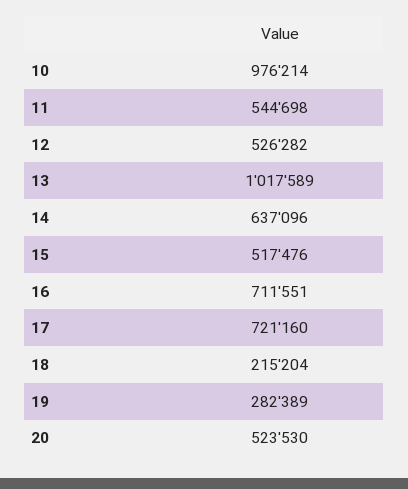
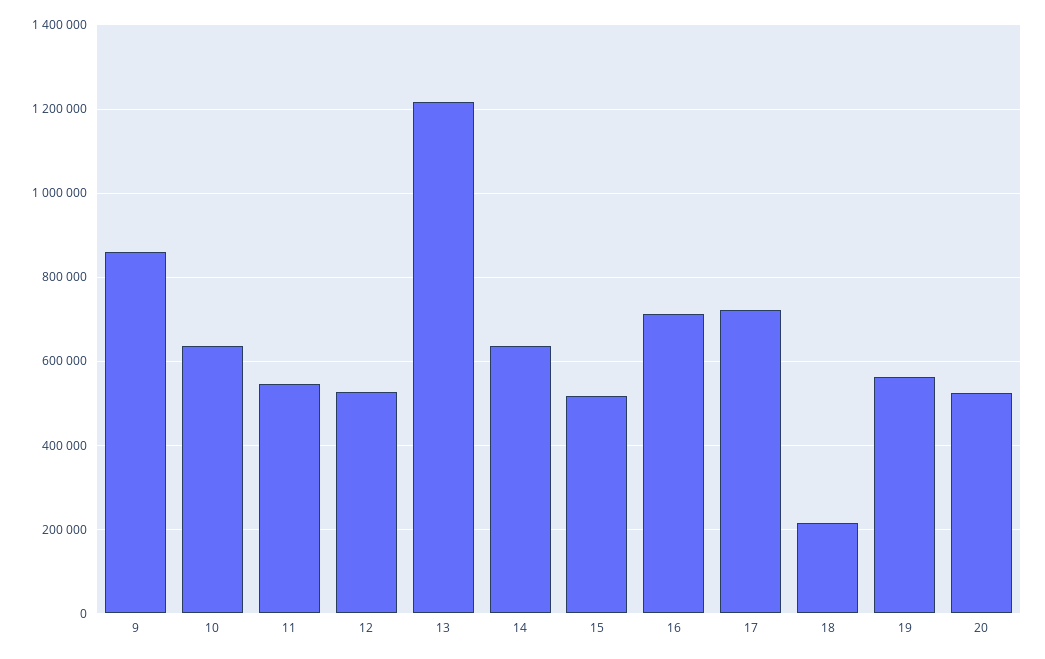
  {
-   "10": 976214,
+   "10": 640000,
    "11": 544698,
    "12": 526282,
-   "13": 1017589,
+   "13": 1220000,
    "14": 637096,
    "15": 517476,
    "16": 711551,
    "17": 721160,
    "18": 215204,
-   "19": 282389,
+   "19": 560000,
-   "20": 523530
+   "20": 523530,
+   "9": 860000
  }

